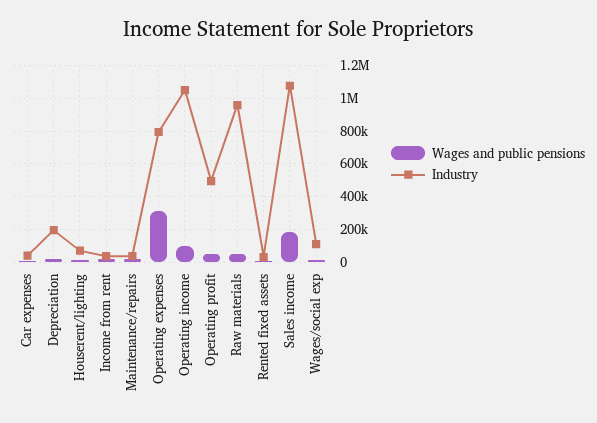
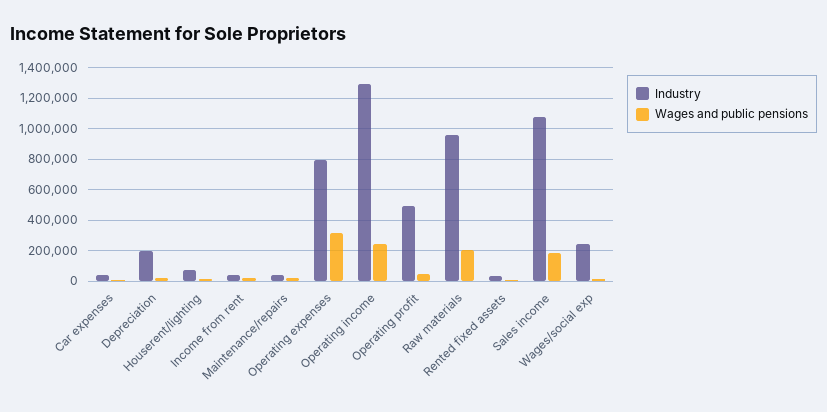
  {
    "Wages and public pensions": {
      "Car expenses": 0,
      "Depreciation": 0,
      "Houserent/lighting": 0,
      "Income from rent": 0,
      "Maintenance/repairs": 0,
      "Operating expenses": 300000,
-     "Operating income": 100000,
+     "Operating income": 250000,
      "Operating profit": 50000,
-     "Raw materials": 50000,
+     "Raw materials": 200000,
      "Rented fixed assets": 0,
      "Sales income": 200000,
      "Wages/social exp": 0
    },
    "Industry": {
      "Car expenses": 50000,
      "Depreciation": 200000,
      "Houserent/lighting": 50000,
      "Income from rent": 50000,
      "Maintenance/repairs": 50000,
      "Operating expenses": 800000,
-     "Operating income": 1050000,
+     "Operating income": 1300000,
      "Operating profit": 500000,
      "Raw materials": 950000,
      "Rented fixed assets": 50000,
      "Sales income": 1100000,
-     "Wages/social exp": 100000
+     "Wages/social exp": 250000
    }
  }

